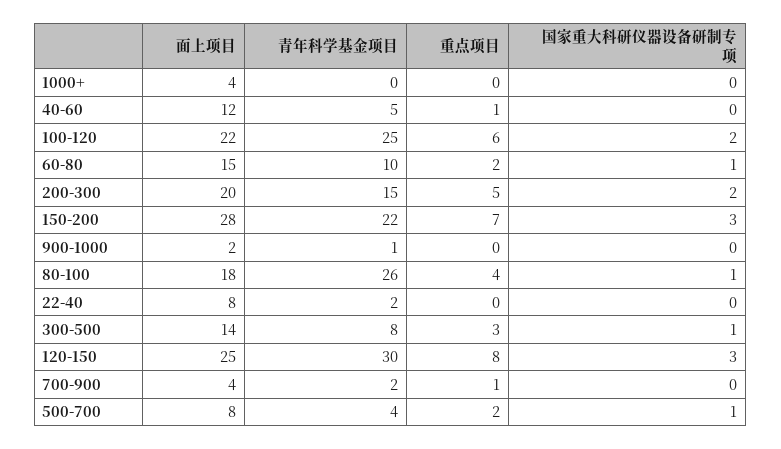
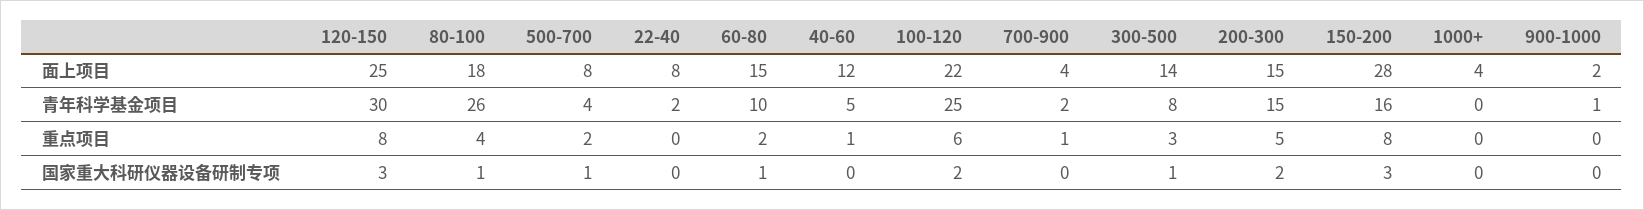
  {
    "面上项目": {
      "1000+": 4,
      "40-60": 12,
      "100-120": 22,
      "60-80": 15,
-     "200-300": 20,
+     "200-300": 15,
      "150-200": 28,
      "900-1000": 2,
      "80-100": 18,
      "22-40": 8,
      "300-500": 14,
      "120-150": 25,
      "700-900": 4,
      "500-700": 8
    },
    "青年科学基金项目": {
      "1000+": 0,
      "40-60": 5,
      "100-120": 25,
      "60-80": 10,
      "200-300": 15,
-     "150-200": 22,
+     "150-200": 16,
      "900-1000": 1,
      "80-100": 26,
      "22-40": 2,
      "300-500": 8,
      "120-150": 30,
      "700-900": 2,
      "500-700": 4
    },
    "重点项目": {
      "1000+": 0,
      "40-60": 1,
      "100-120": 6,
      "60-80": 2,
      "200-300": 5,
-     "150-200": 7,
+     "150-200": 8,
      "900-1000": 0,
      "80-100": 4,
      "22-40": 0,
      "300-500": 3,
      "120-150": 8,
      "700-900": 1,
      "500-700": 2
    },
    "国家重大科研仪器设备研制专项": {
      "1000+": 0,
      "40-60": 0,
      "100-120": 2,
      "60-80": 1,
      "200-300": 2,
      "150-200": 3,
      "900-1000": 0,
      "80-100": 1,
      "22-40": 0,
      "300-500": 1,
      "120-150": 3,
      "700-900": 0,
      "500-700": 1
    }
  }

